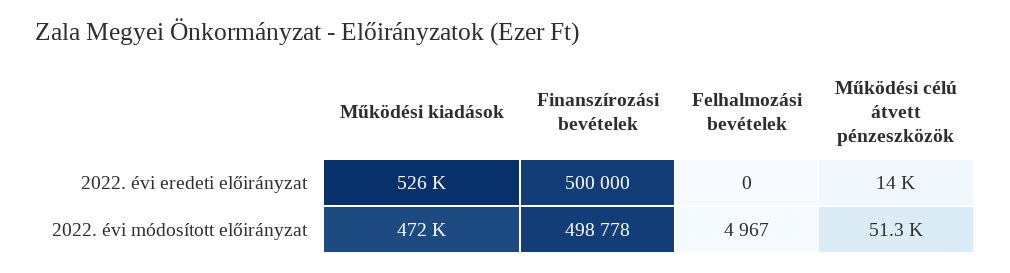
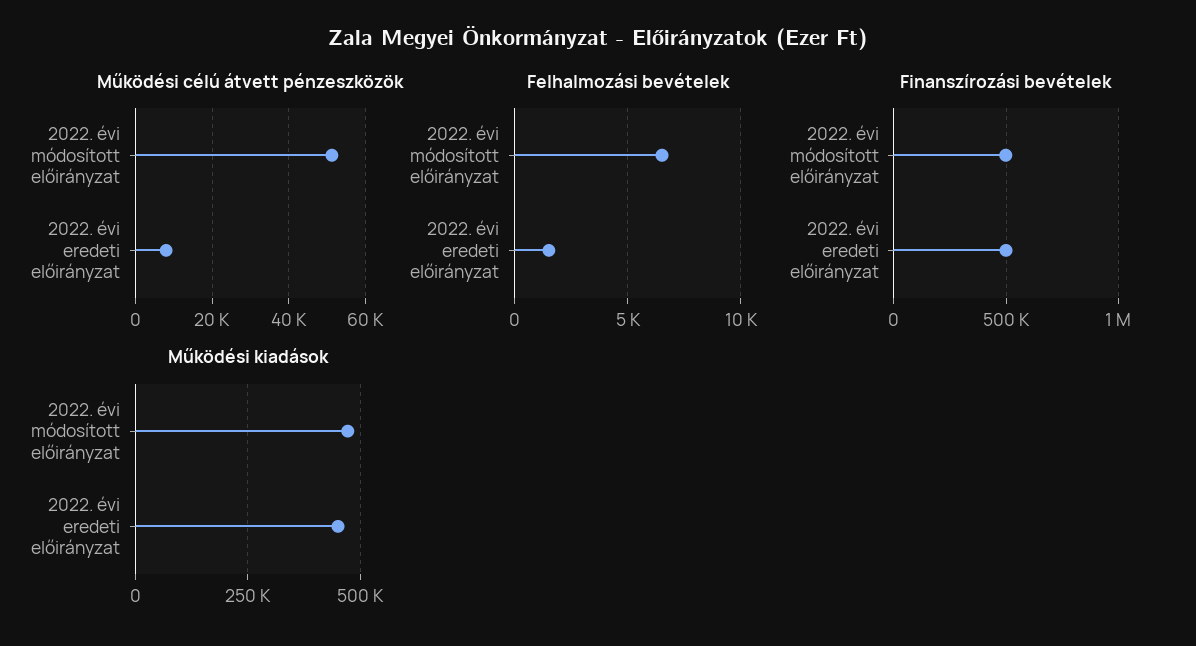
  {
    "Működési kiadások": {
-     "2022. évi eredeti előirányzat": 526000,
+     "2022. évi eredeti előirányzat": 450000,
      "2022. évi módosított előirányzat": 472000
    },
    "Finanszírozási bevételek": {
      "2022. évi eredeti előirányzat": 500000,
      "2022. évi módosított előirányzat": 498778
    },
    "Felhalmozási bevételek": {
-     "2022. évi eredeti előirányzat": 0,
+     "2022. évi eredeti előirányzat": 1500,
-     "2022. évi módosított előirányzat": 4967
+     "2022. évi módosított előirányzat": 6500
    },
    "Működési célú átvett pénzeszközök": {
-     "2022. évi eredeti előirányzat": 14000,
+     "2022. évi eredeti előirányzat": 8000,
      "2022. évi módosított előirányzat": 51300
    }
  }

